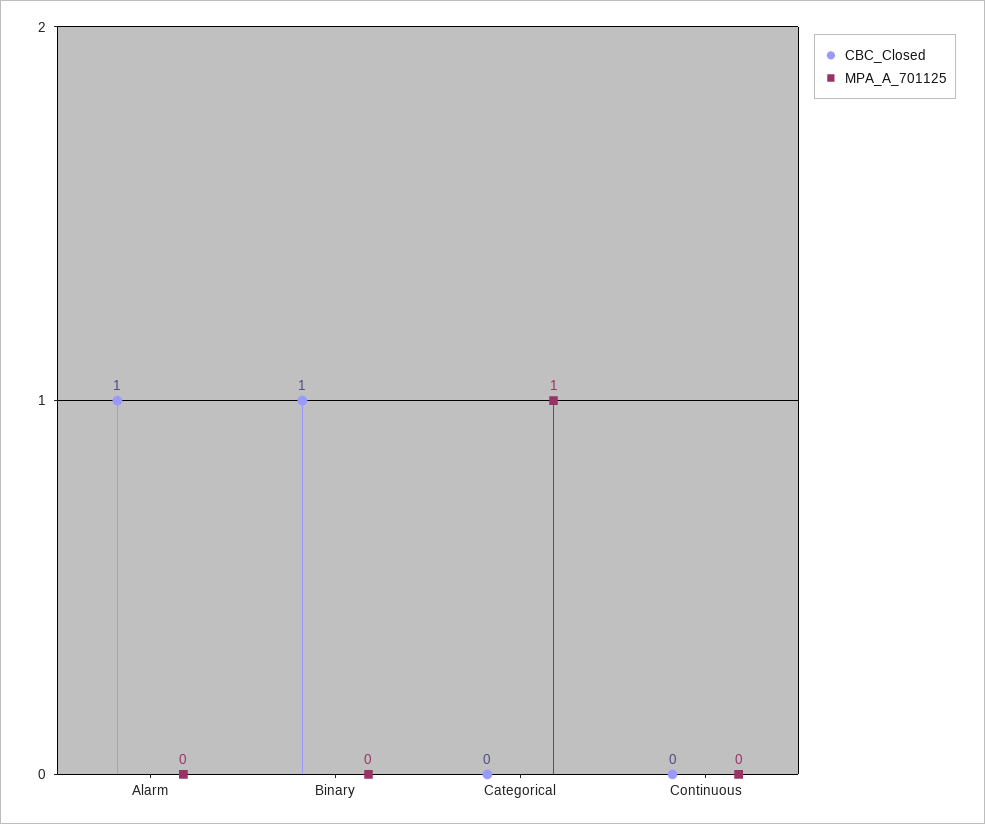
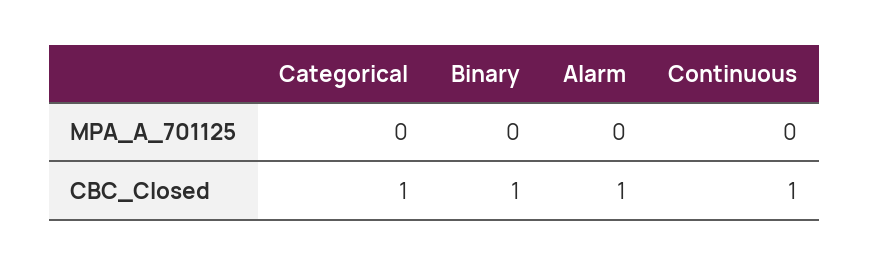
  {
    "CBC_Closed": {
      "Alarm": 1,
      "Binary": 1,
-     "Categorical": 0,
+     "Categorical": 1,
-     "Continuous": 0
+     "Continuous": 1
    },
    "MPA_A_701125": {
      "Alarm": 0,
      "Binary": 0,
-     "Categorical": 1,
+     "Categorical": 0,
      "Continuous": 0
    }
  }

